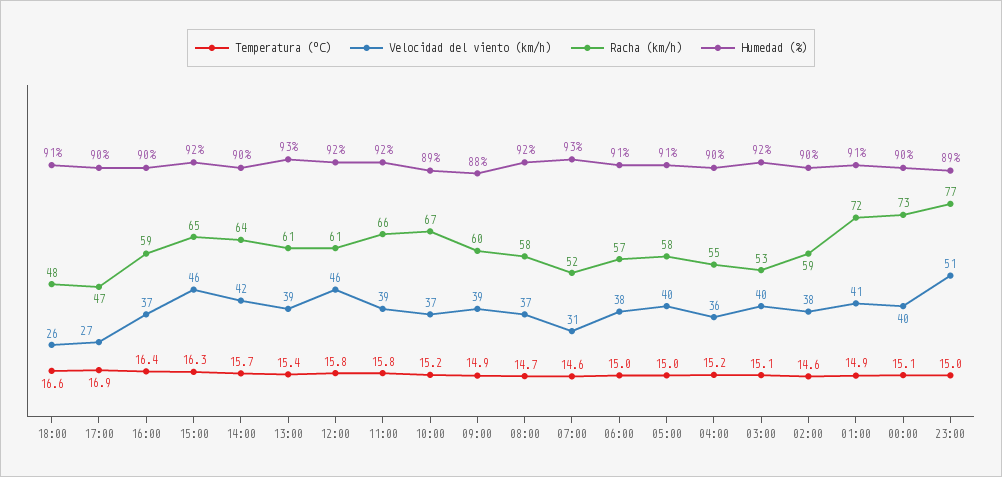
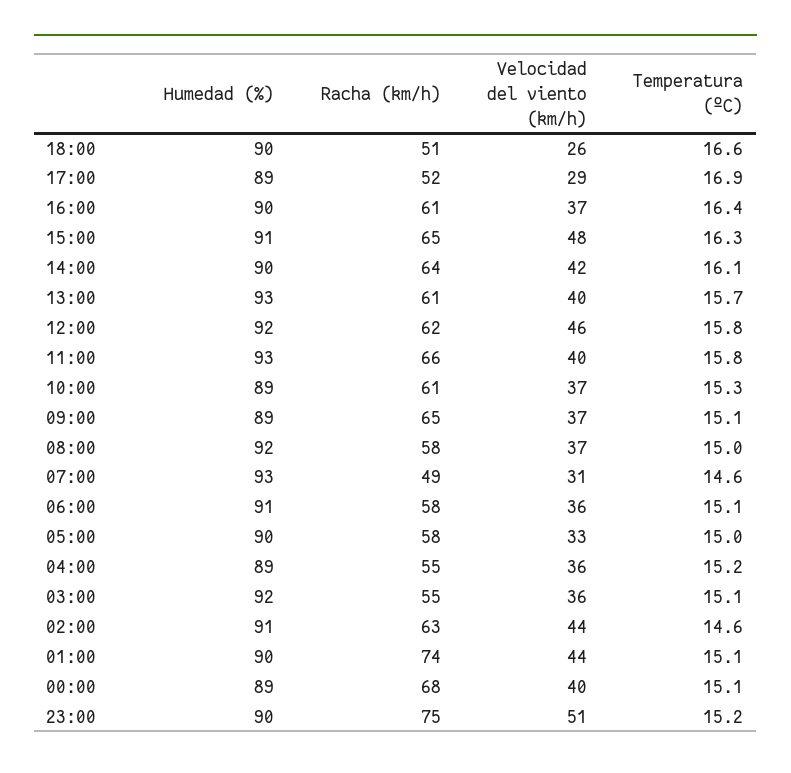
  {
    "Temperatura (ºC)": {
      "18:00": 16.6,
      "17:00": 16.9,
      "16:00": 16.4,
      "15:00": 16.3,
-     "14:00": 15.7,
+     "14:00": 16.1,
-     "13:00": 15.4,
+     "13:00": 15.7,
      "12:00": 15.8,
      "11:00": 15.8,
-     "10:00": 15.2,
+     "10:00": 15.3,
-     "09:00": 14.9,
+     "09:00": 15.1,
-     "08:00": 14.7,
+     "08:00": 15,
      "07:00": 14.6,
-     "06:00": 15,
+     "06:00": 15.1,
      "05:00": 15,
      "04:00": 15.2,
      "03:00": 15.1,
      "02:00": 14.6,
-     "01:00": 14.9,
+     "01:00": 15.1,
      "00:00": 15.1,
-     "23:00": 15
+     "23:00": 15.2
    },
    "Velocidad del viento (km/h)": {
      "18:00": 26,
-     "17:00": 27,
+     "17:00": 29,
      "16:00": 37,
-     "15:00": 46,
+     "15:00": 48,
      "14:00": 42,
-     "13:00": 39,
+     "13:00": 40,
      "12:00": 46,
-     "11:00": 39,
+     "11:00": 40,
      "10:00": 37,
-     "09:00": 39,
+     "09:00": 37,
      "08:00": 37,
      "07:00": 31,
-     "06:00": 38,
+     "06:00": 36,
-     "05:00": 40,
+     "05:00": 33,
      "04:00": 36,
-     "03:00": 40,
+     "03:00": 36,
-     "02:00": 38,
+     "02:00": 44,
-     "01:00": 41,
+     "01:00": 44,
      "00:00": 40,
      "23:00": 51
    },
    "Racha (km/h)": {
-     "18:00": 48,
+     "18:00": 51,
-     "17:00": 47,
+     "17:00": 52,
-     "16:00": 59,
+     "16:00": 61,
      "15:00": 65,
      "14:00": 64,
      "13:00": 61,
-     "12:00": 61,
+     "12:00": 62,
      "11:00": 66,
-     "10:00": 67,
+     "10:00": 61,
-     "09:00": 60,
+     "09:00": 65,
      "08:00": 58,
-     "07:00": 52,
+     "07:00": 49,
-     "06:00": 57,
+     "06:00": 58,
      "05:00": 58,
      "04:00": 55,
-     "03:00": 53,
+     "03:00": 55,
-     "02:00": 59,
+     "02:00": 63,
-     "01:00": 72,
+     "01:00": 74,
-     "00:00": 73,
+     "00:00": 68,
-     "23:00": 77
+     "23:00": 75
    },
    "Humedad (%)": {
-     "18:00": 91,
+     "18:00": 90,
-     "17:00": 90,
+     "17:00": 89,
      "16:00": 90,
-     "15:00": 92,
+     "15:00": 91,
      "14:00": 90,
      "13:00": 93,
      "12:00": 92,
-     "11:00": 92,
+     "11:00": 93,
      "10:00": 89,
-     "09:00": 88,
+     "09:00": 89,
      "08:00": 92,
      "07:00": 93,
      "06:00": 91,
-     "05:00": 91,
+     "05:00": 90,
-     "04:00": 90,
+     "04:00": 89,
      "03:00": 92,
-     "02:00": 90,
+     "02:00": 91,
-     "01:00": 91,
+     "01:00": 90,
-     "00:00": 90,
+     "00:00": 89,
-     "23:00": 89
+     "23:00": 90
    }
  }

